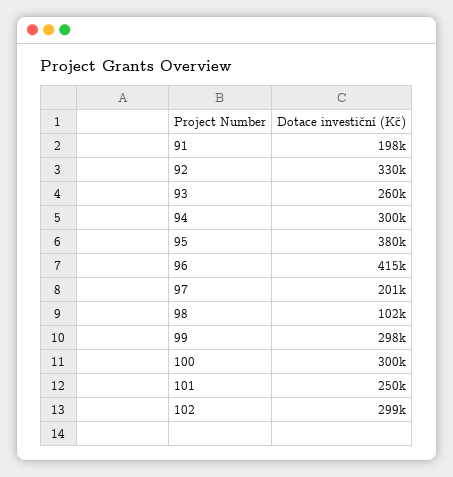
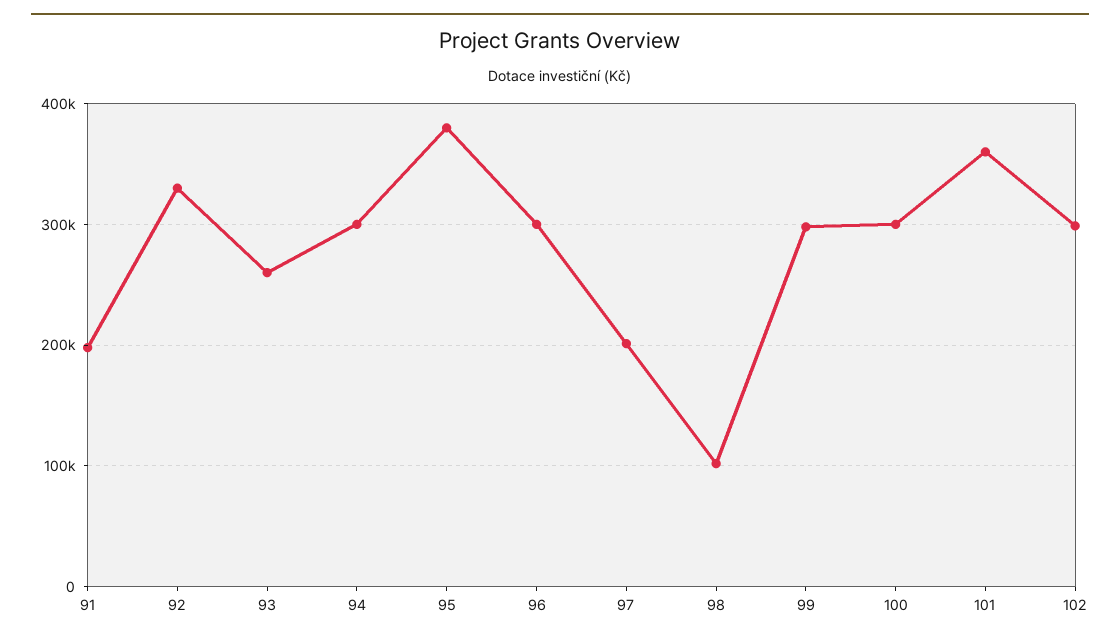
  {
    "91": 198000,
    "92": 330000,
    "93": 260000,
    "94": 300000,
    "95": 380000,
-   "96": 415000,
+   "96": 300000,
    "97": 201000,
    "98": 102000,
    "99": 298000,
    "100": 300000,
-   "101": 250000,
+   "101": 360000,
    "102": 299000
  }

